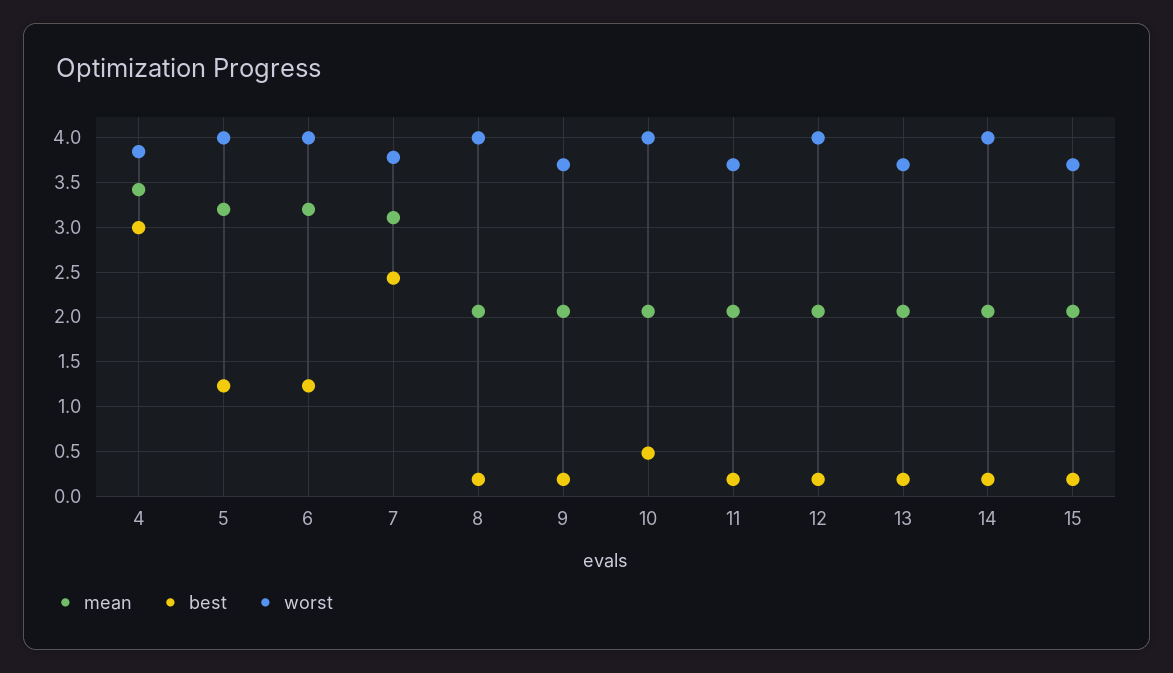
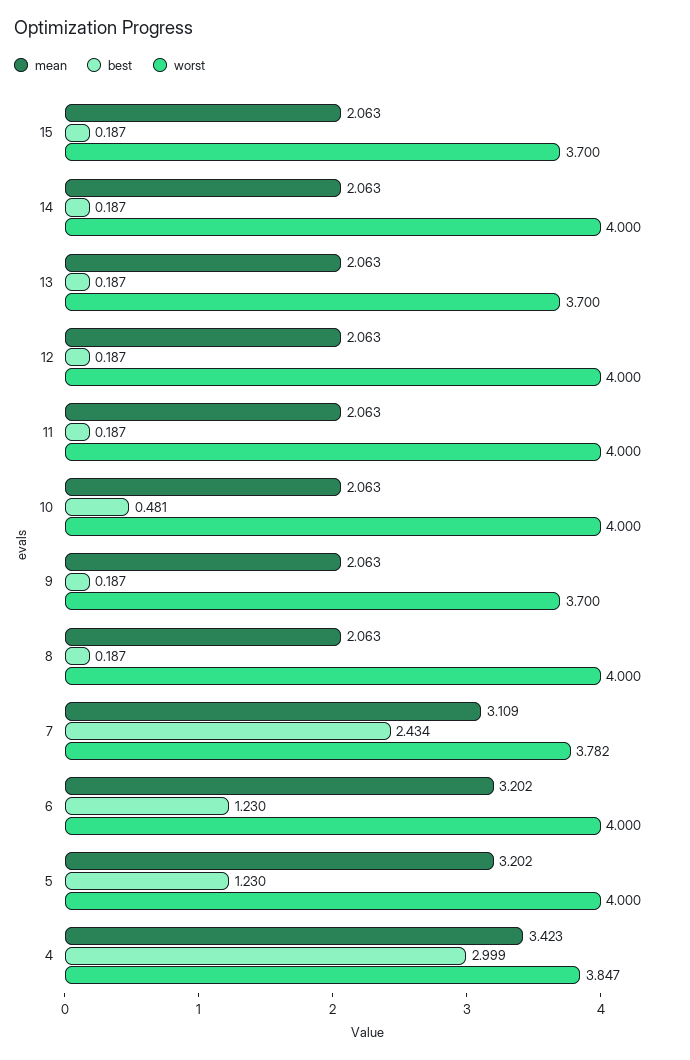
  {
    "mean": {
      "4": 3.423,
      "5": 3.202,
      "6": 3.202,
      "7": 3.109,
      "8": 2.063,
      "9": 2.063,
      "10": 2.063,
      "11": 2.063,
      "12": 2.063,
      "13": 2.063,
      "14": 2.063,
      "15": 2.063
    },
    "best": {
      "4": 2.999,
      "5": 1.23,
      "6": 1.23,
      "7": 2.434,
      "8": 0.187,
      "9": 0.187,
      "10": 0.481,
      "11": 0.187,
      "12": 0.187,
      "13": 0.187,
      "14": 0.187,
      "15": 0.187
    },
    "worst": {
      "4": 3.847,
      "5": 4,
      "6": 4,
      "7": 3.782,
      "8": 4,
      "9": 3.7,
      "10": 4,
-     "11": 3.7,
+     "11": 4,
      "12": 4,
      "13": 3.7,
      "14": 4,
      "15": 3.7
    }
  }

